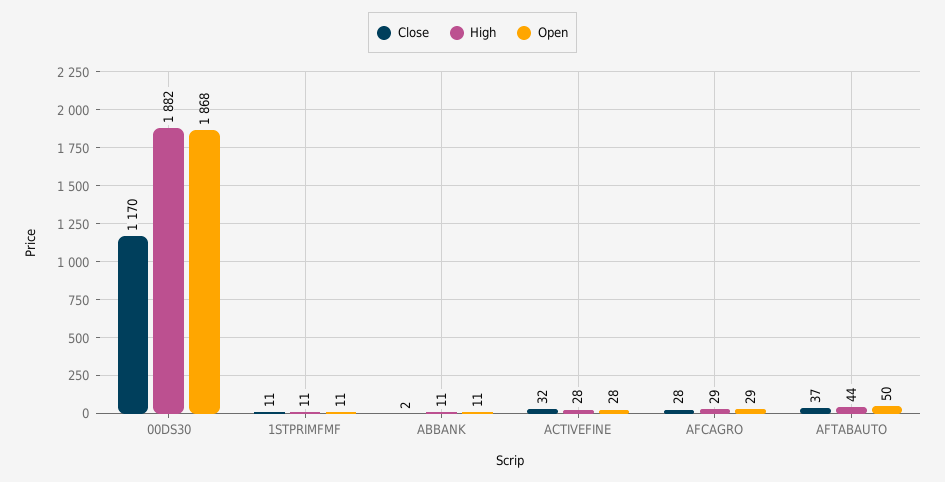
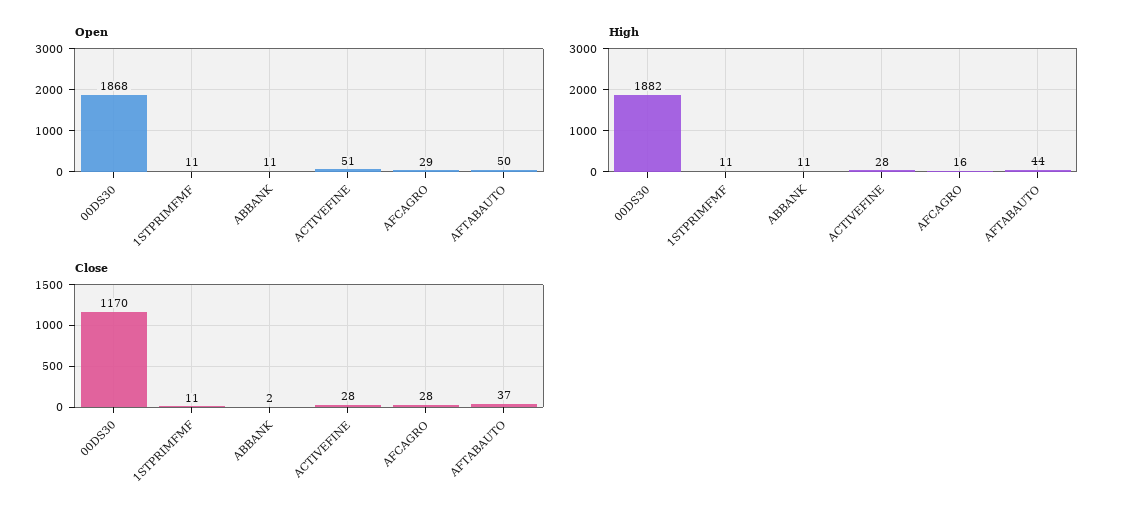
  {
    "Close": {
      "00DS30": 1170,
      "1STPRIMFMF": 11,
      "ABBANK": 2,
-     "ACTIVEFINE": 32,
+     "ACTIVEFINE": 28,
      "AFCAGRO": 28,
      "AFTABAUTO": 37
    },
    "High": {
      "00DS30": 1882,
      "1STPRIMFMF": 11,
      "ABBANK": 11,
      "ACTIVEFINE": 28,
-     "AFCAGRO": 29,
+     "AFCAGRO": 16,
      "AFTABAUTO": 44
    },
    "Open": {
      "00DS30": 1868,
      "1STPRIMFMF": 11,
      "ABBANK": 11,
-     "ACTIVEFINE": 28,
+     "ACTIVEFINE": 51,
      "AFCAGRO": 29,
      "AFTABAUTO": 50
    }
  }

